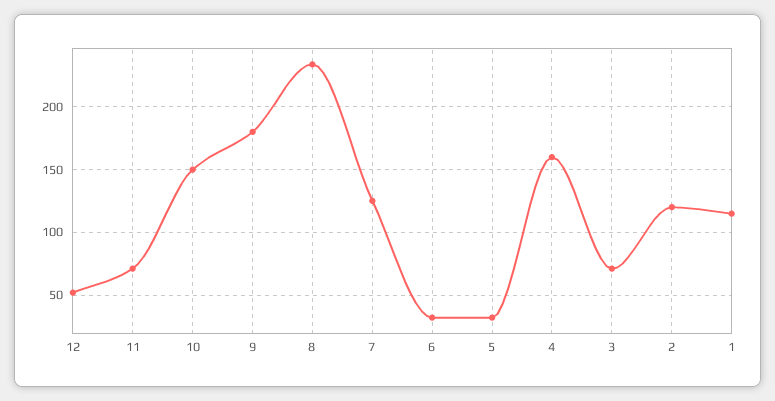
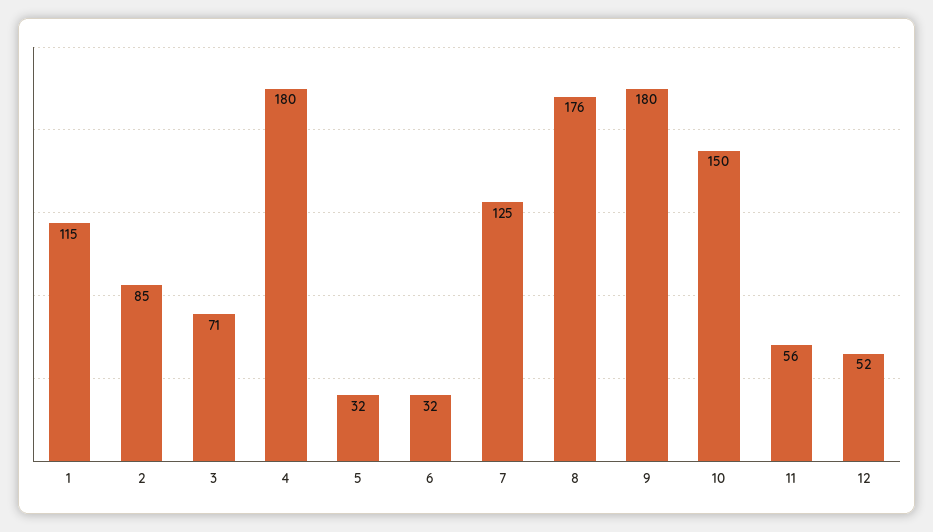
  {
    "12": 52,
-   "11": 70,
+   "11": 56,
    "10": 150,
    "9": 180,
-   "8": 235,
+   "8": 176,
    "7": 125,
    "6": 32,
    "5": 32,
-   "4": 160,
+   "4": 180,
    "3": 71,
-   "2": 120,
+   "2": 85,
    "1": 115
  }

